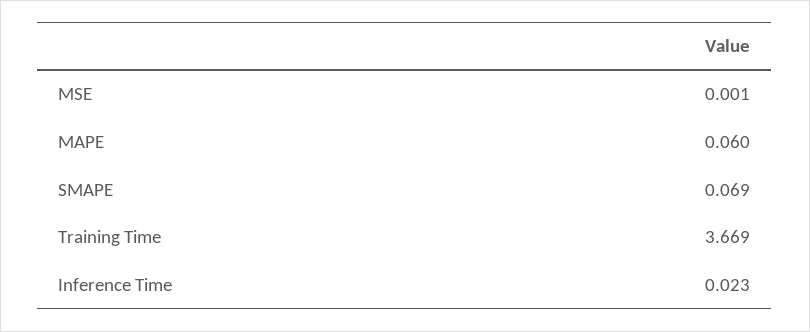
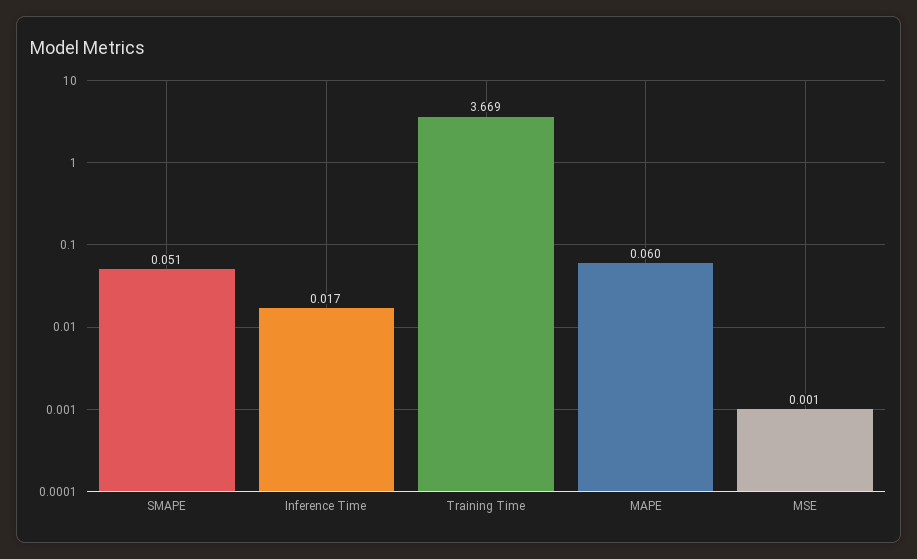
  {
    "MSE": 0.001,
    "MAPE": 0.06,
-   "SMAPE": 0.069,
+   "SMAPE": 0.051,
    "Training Time": 3.669,
-   "Inference Time": 0.023
+   "Inference Time": 0.017
  }

